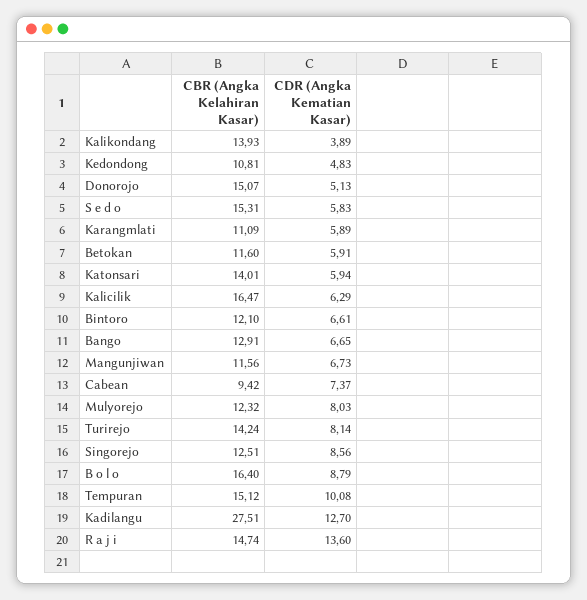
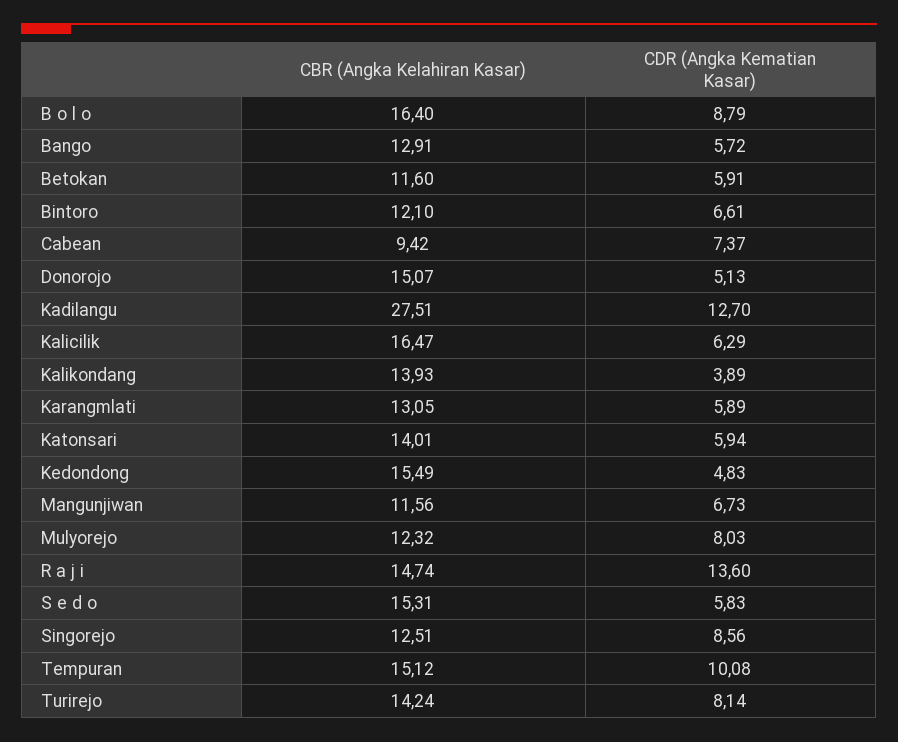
  {
    "CBR (Angka Kelahiran Kasar)": {
      "Kalikondang": 13.93,
-     "Kedondong": 10.81,
+     "Kedondong": 15.49,
      "Donorojo": 15.07,
      "S e d o": 15.31,
-     "Karangmlati": 11.09,
+     "Karangmlati": 13.05,
      "Betokan": 11.6,
      "Katonsari": 14.01,
      "Kalicilik": 16.47,
      "Bintoro": 12.1,
      "Bango": 12.91,
      "Mangunjiwan": 11.56,
      "Cabean": 9.42,
      "Mulyorejo": 12.32,
      "Turirejo": 14.24,
      "Singorejo": 12.51,
      "B o l o": 16.4,
      "Tempuran": 15.12,
      "Kadilangu": 27.51,
      "R a j i": 14.74
    },
    "CDR (Angka Kematian Kasar)": {
      "Kalikondang": 3.89,
      "Kedondong": 4.83,
      "Donorojo": 5.13,
      "S e d o": 5.83,
      "Karangmlati": 5.89,
      "Betokan": 5.91,
      "Katonsari": 5.94,
      "Kalicilik": 6.29,
      "Bintoro": 6.61,
-     "Bango": 6.65,
+     "Bango": 5.72,
      "Mangunjiwan": 6.73,
      "Cabean": 7.37,
      "Mulyorejo": 8.03,
      "Turirejo": 8.14,
      "Singorejo": 8.56,
      "B o l o": 8.79,
      "Tempuran": 10.08,
      "Kadilangu": 12.7,
      "R a j i": 13.6
    }
  }

